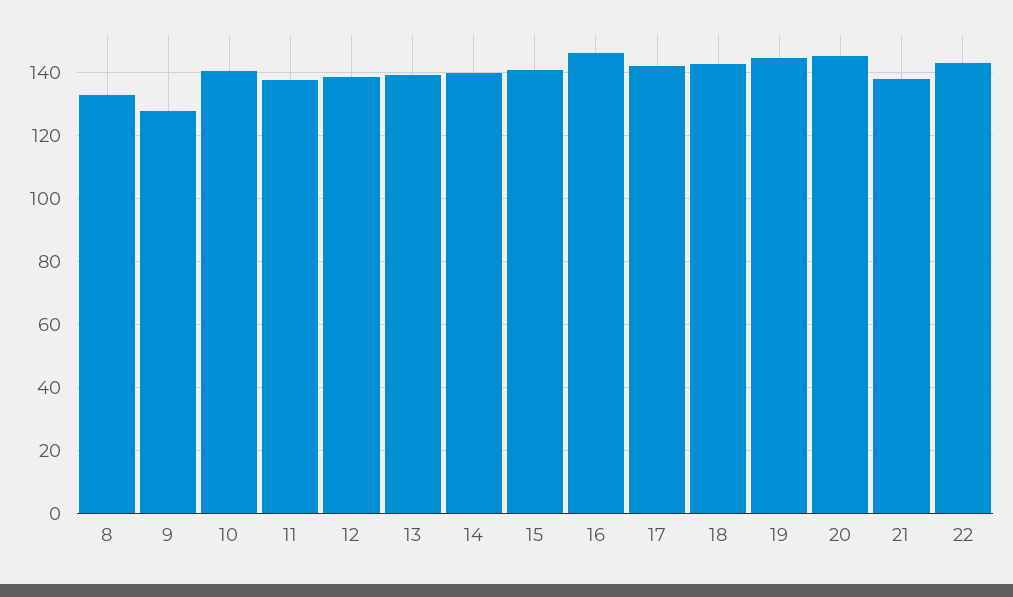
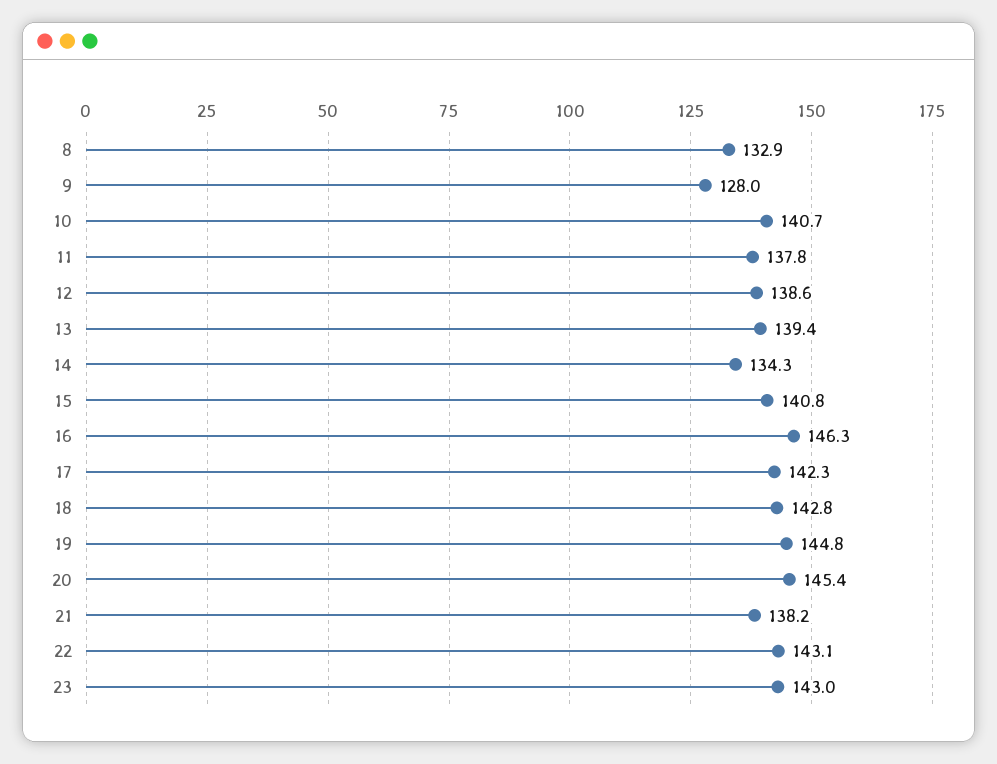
  {
    "8": 132.9,
    "9": 128,
    "10": 140.7,
    "11": 137.8,
    "12": 138.6,
    "13": 139.4,
-   "14": 140,
+   "14": 134.3,
    "15": 140.8,
    "16": 146.3,
    "17": 142.3,
    "18": 142.8,
    "19": 144.8,
    "20": 145.4,
    "21": 138.2,
-   "22": 143.1
+   "22": 143.1,
+   "23": 143
  }

